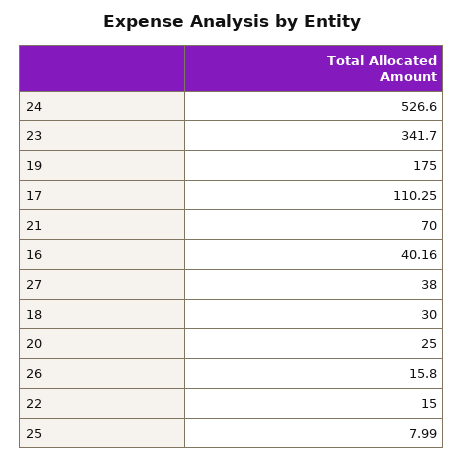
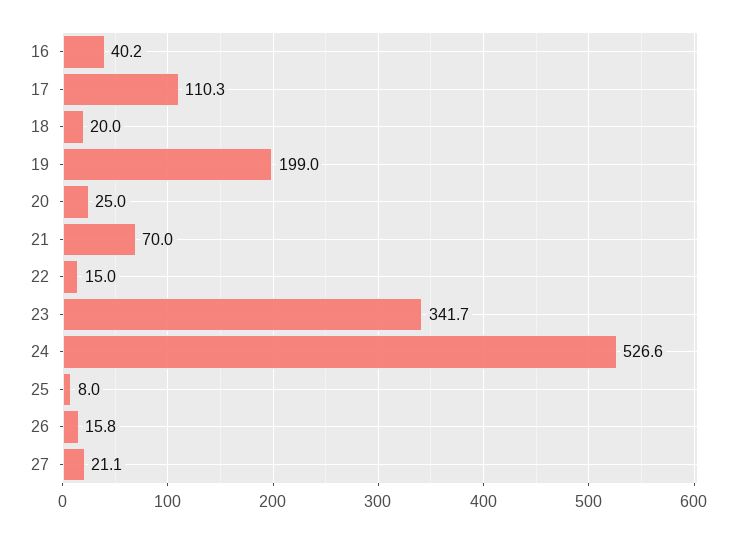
  {
    "24": 526.6,
    "23": 341.7,
-   "19": 175,
+   "19": 199,
    "17": 110.25,
    "21": 70,
    "16": 40.16,
-   "27": 38,
+   "27": 21.1,
-   "18": 30,
+   "18": 20,
    "20": 25,
    "26": 15.8,
    "22": 15,
    "25": 7.99
  }

